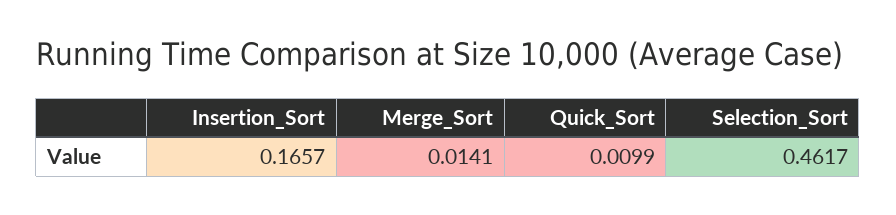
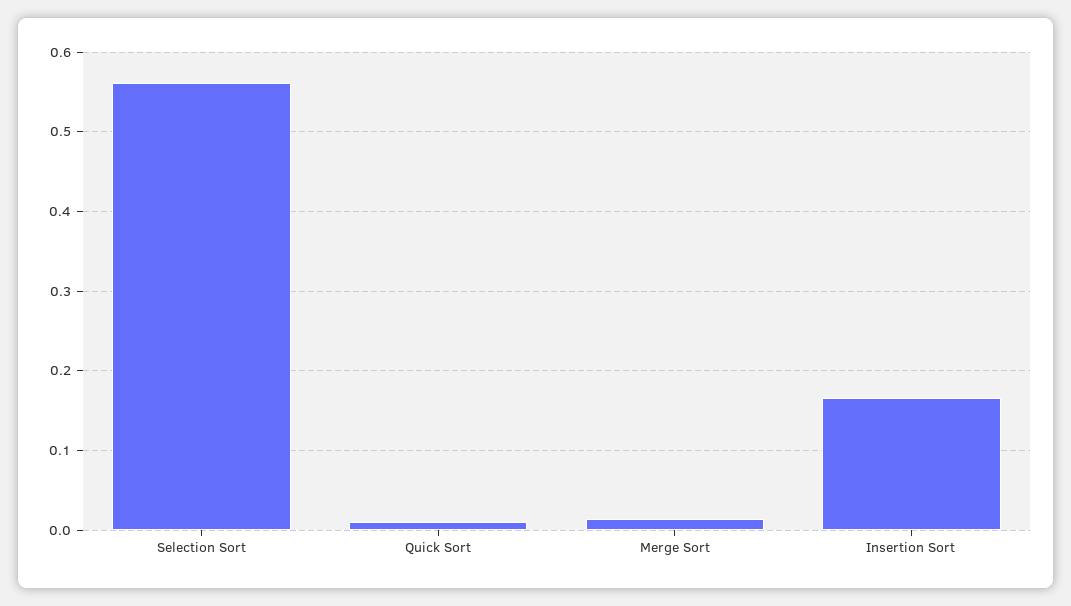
  {
    "Insertion_Sort": 0.1657,
    "Merge_Sort": 0.0141,
    "Quick_Sort": 0.0099,
-   "Selection_Sort": 0.4617
+   "Selection_Sort": 0.56
  }

